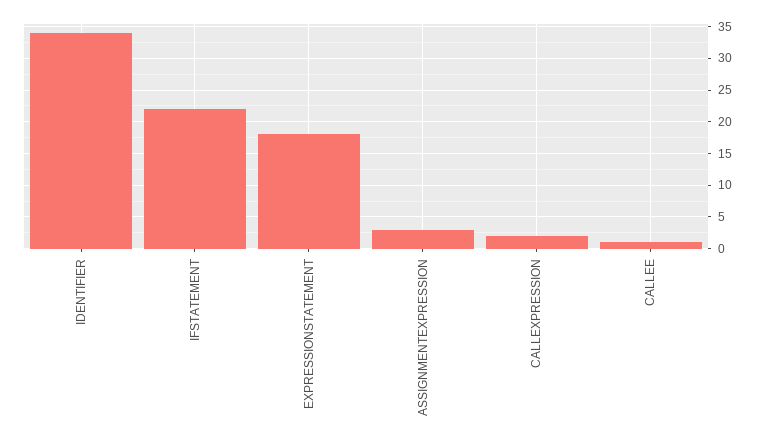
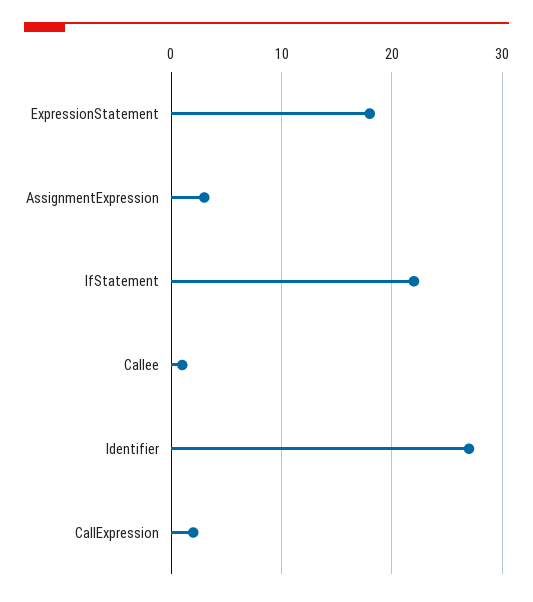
  {
-   "IDENTIFIER": 34,
+   "IDENTIFIER": 27,
    "IFSTATEMENT": 22,
    "EXPRESSIONSTATEMENT": 18,
    "ASSIGNMENTEXPRESSION": 3,
    "CALLEXPRESSION": 2,
    "CALLEE": 1
  }

